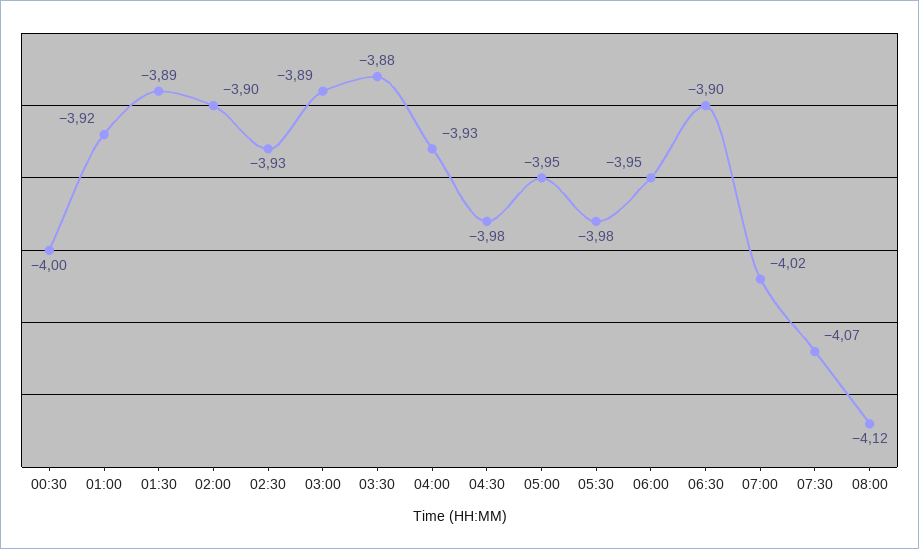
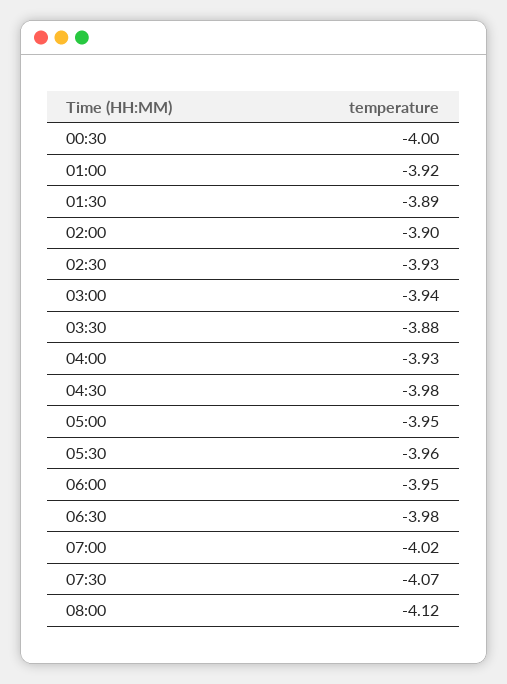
  {
    "00:30": -4,
    "01:00": -3.92,
    "01:30": -3.89,
    "02:00": -3.9,
    "02:30": -3.93,
-   "03:00": -3.89,
+   "03:00": -3.94,
    "03:30": -3.88,
    "04:00": -3.93,
    "04:30": -3.98,
    "05:00": -3.95,
-   "05:30": -3.98,
+   "05:30": -3.96,
    "06:00": -3.95,
-   "06:30": -3.9,
+   "06:30": -3.98,
    "07:00": -4.02,
    "07:30": -4.07,
    "08:00": -4.12
  }

